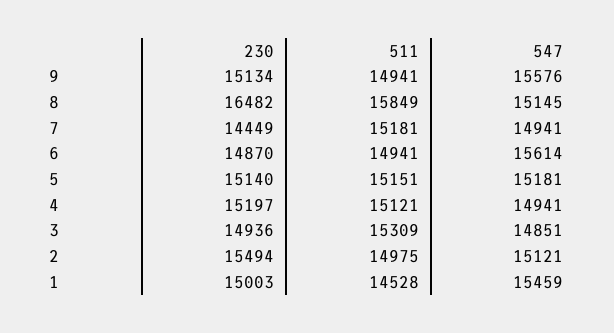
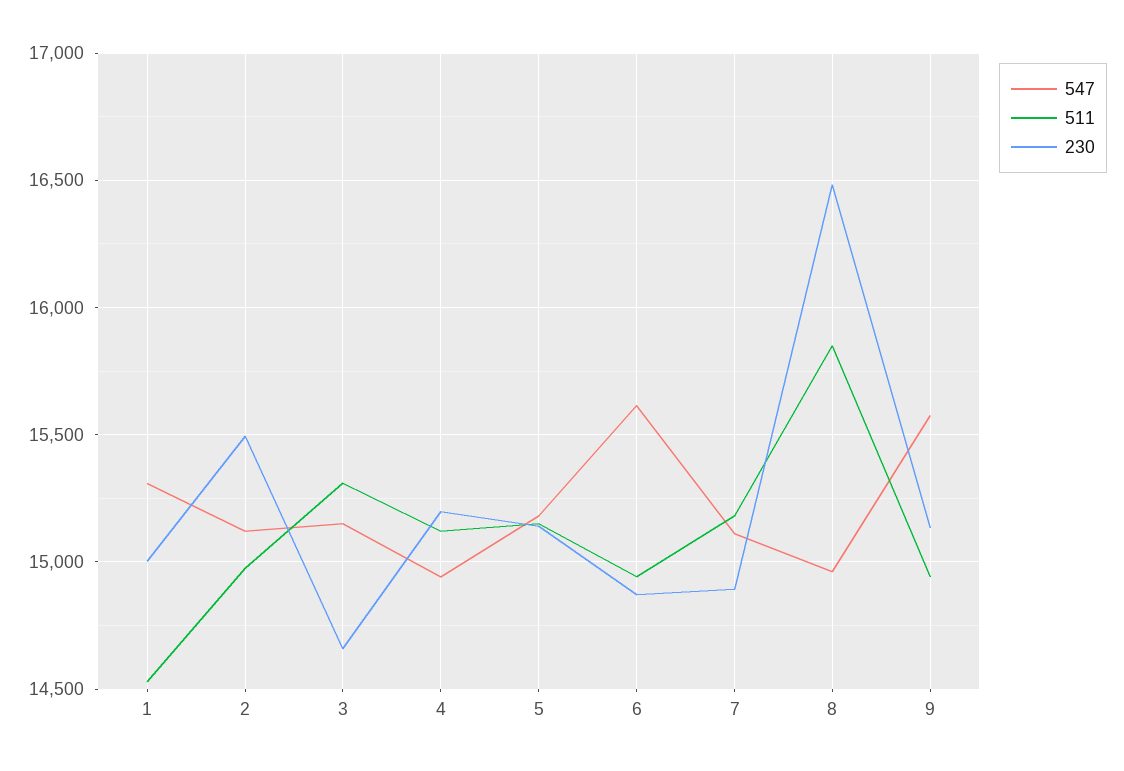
  {
    "230": {
      "9": 15134,
      "8": 16482,
-     "7": 14449,
+     "7": 14900,
      "6": 14870,
      "5": 15140,
      "4": 15197,
-     "3": 14936,
+     "3": 14650,
      "2": 15494,
      "1": 15003
    },
    "511": {
      "9": 14941,
      "8": 15849,
      "7": 15181,
      "6": 14941,
      "5": 15151,
      "4": 15121,
      "3": 15309,
      "2": 14975,
      "1": 14528
    },
    "547": {
      "9": 15576,
-     "8": 15145,
+     "8": 14950,
-     "7": 14941,
+     "7": 15100,
      "6": 15614,
      "5": 15181,
      "4": 14941,
-     "3": 14851,
+     "3": 15150,
      "2": 15121,
-     "1": 15459
+     "1": 15300
    }
  }

